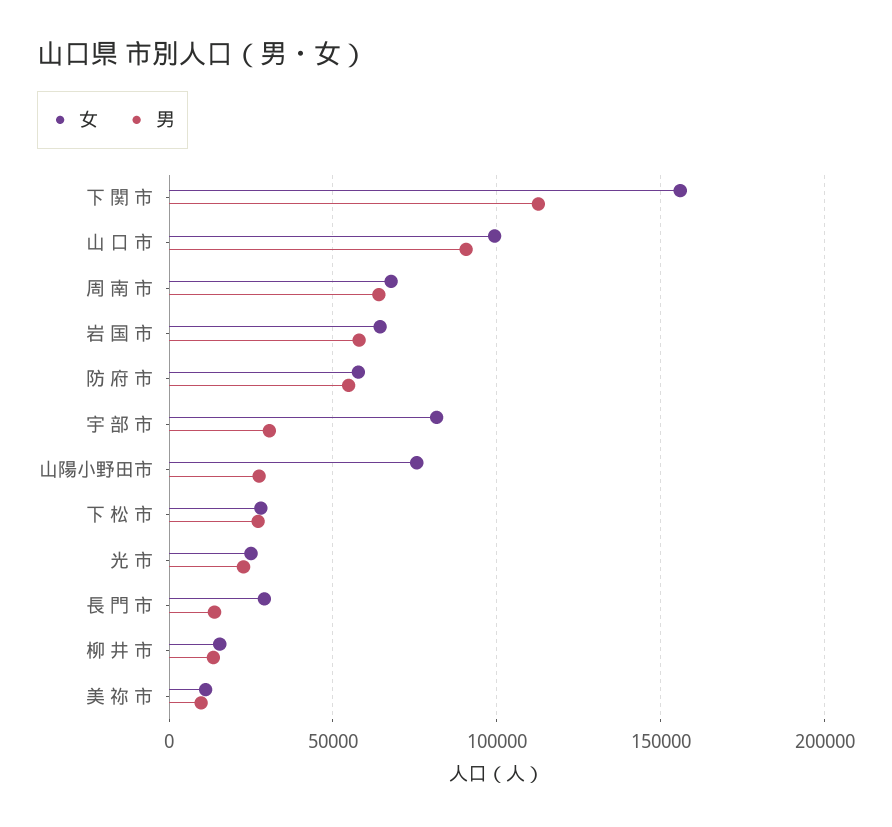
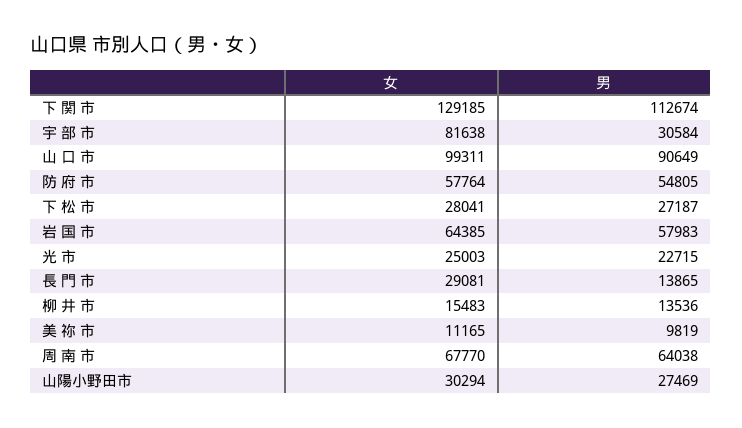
  {
    "女": {
-     "下 関 市": 155000,
+     "下 関 市": 129185,
      "山 口 市": 99311,
      "周 南 市": 67770,
      "岩 国 市": 64385,
      "防 府 市": 57764,
      "宇 部 市": 81638,
-     "山陽小野田市": 75000,
+     "山陽小野田市": 30294,
      "下 松 市": 28041,
      "光 市": 25003,
      "長 門 市": 29081,
      "柳 井 市": 15483,
      "美 祢 市": 11165
    },
    "男": {
      "下 関 市": 112674,
      "山 口 市": 90649,
      "周 南 市": 64038,
      "岩 国 市": 57983,
      "防 府 市": 54805,
      "宇 部 市": 30584,
      "山陽小野田市": 27469,
      "下 松 市": 27187,
      "光 市": 22715,
      "長 門 市": 13865,
      "柳 井 市": 13536,
      "美 祢 市": 9819
    }
  }

